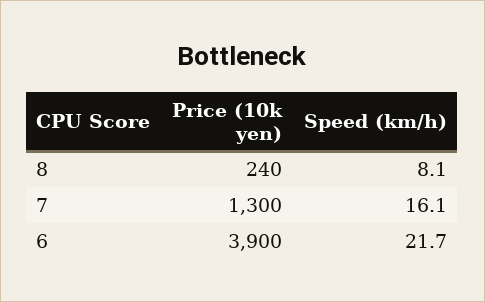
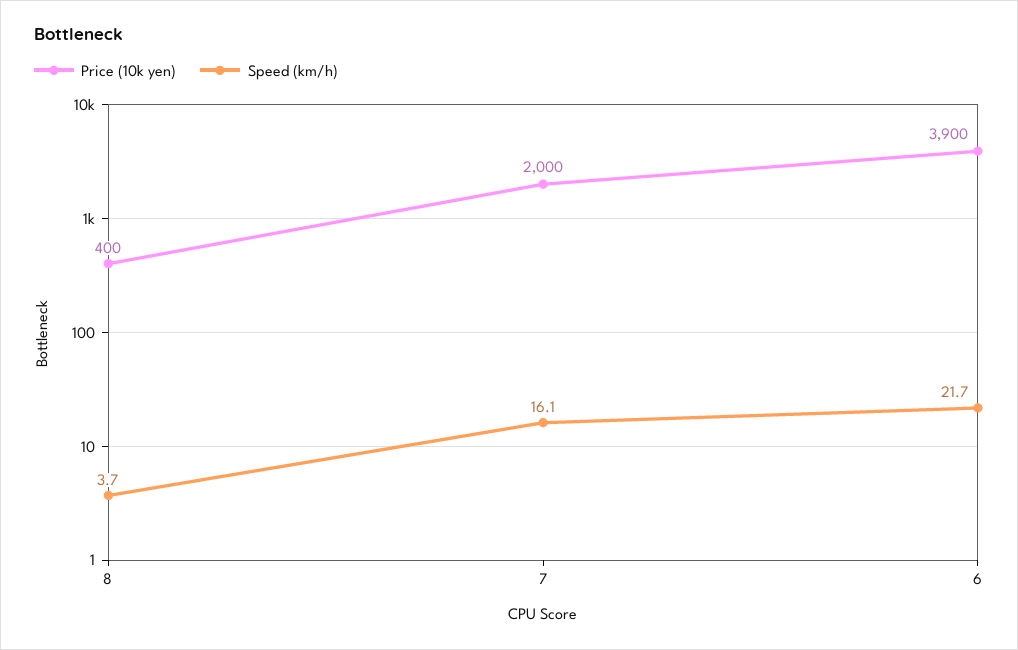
  {
    "Price (10k yen)": {
-     "8": 240,
+     "8": 400,
-     "7": 1300,
+     "7": 2000,
      "6": 3900
    },
    "Speed (km/h)": {
-     "8": 8.1,
+     "8": 3.7,
      "7": 16.1,
      "6": 21.7
    }
  }

